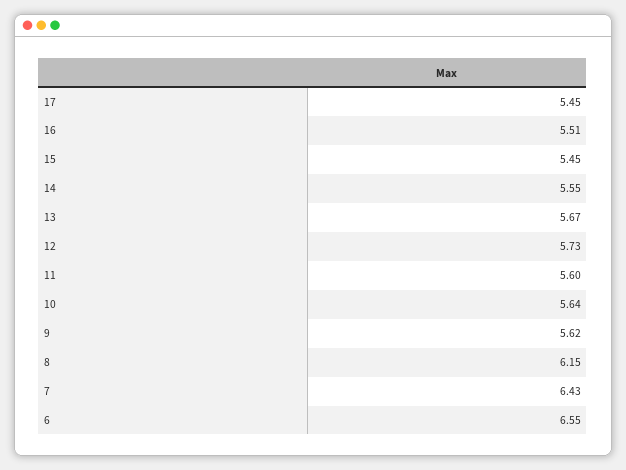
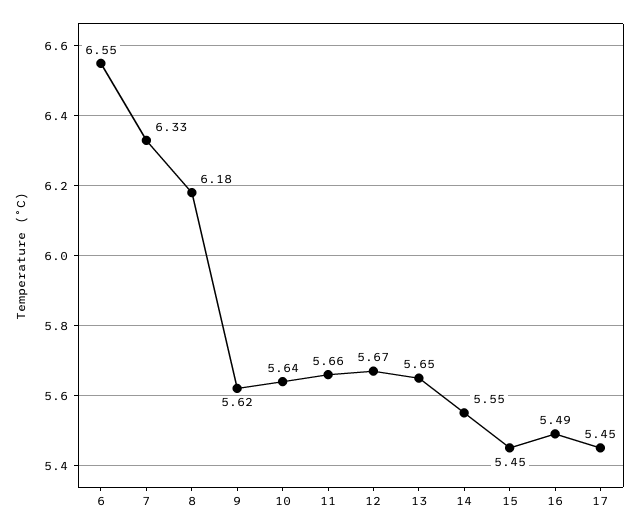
  {
    "17": 5.45,
-   "16": 5.51,
+   "16": 5.49,
    "15": 5.45,
    "14": 5.55,
-   "13": 5.67,
+   "13": 5.65,
-   "12": 5.73,
+   "12": 5.67,
-   "11": 5.6,
+   "11": 5.66,
    "10": 5.64,
    "9": 5.62,
-   "8": 6.15,
+   "8": 6.18,
-   "7": 6.43,
+   "7": 6.33,
    "6": 6.55
  }

